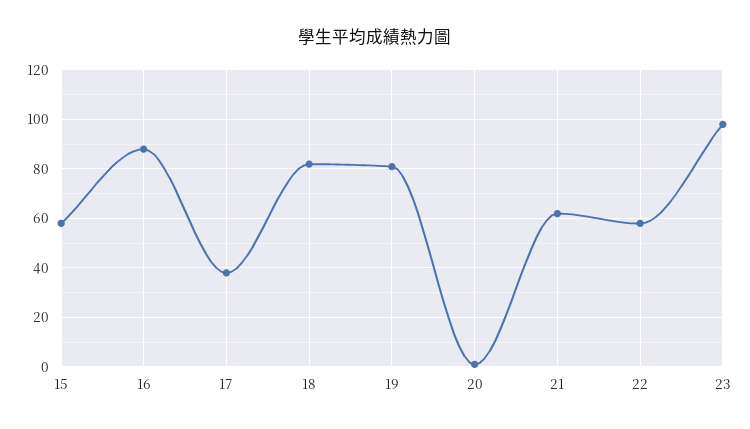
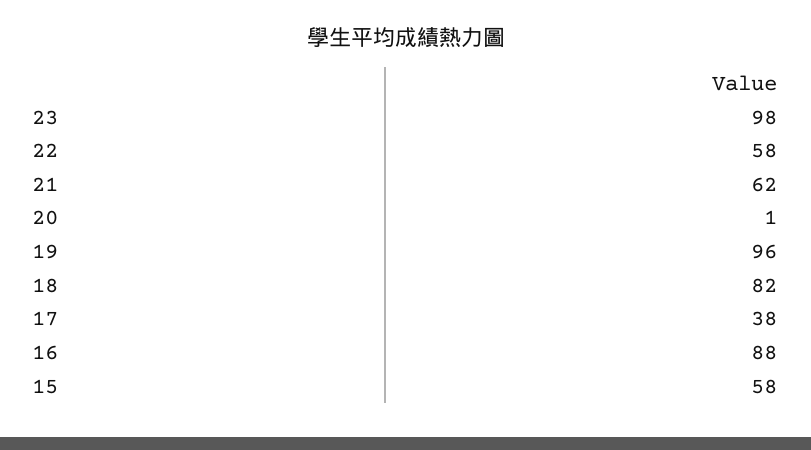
  {
    "15": 58,
    "16": 88,
    "17": 38,
    "18": 82,
-   "19": 80,
+   "19": 96,
    "20": 1,
    "21": 62,
    "22": 58,
    "23": 98
  }

